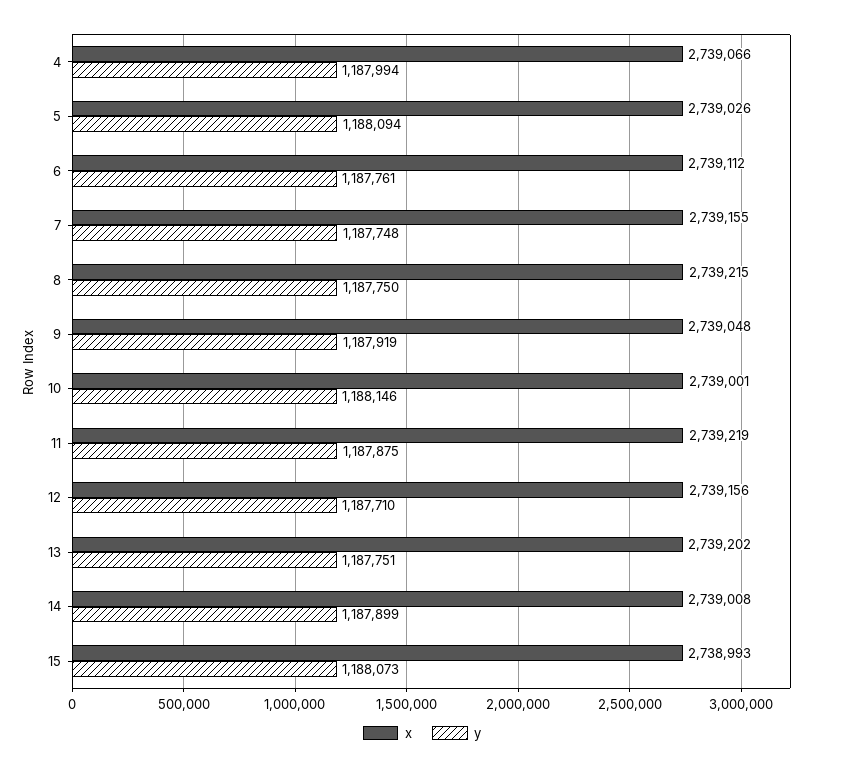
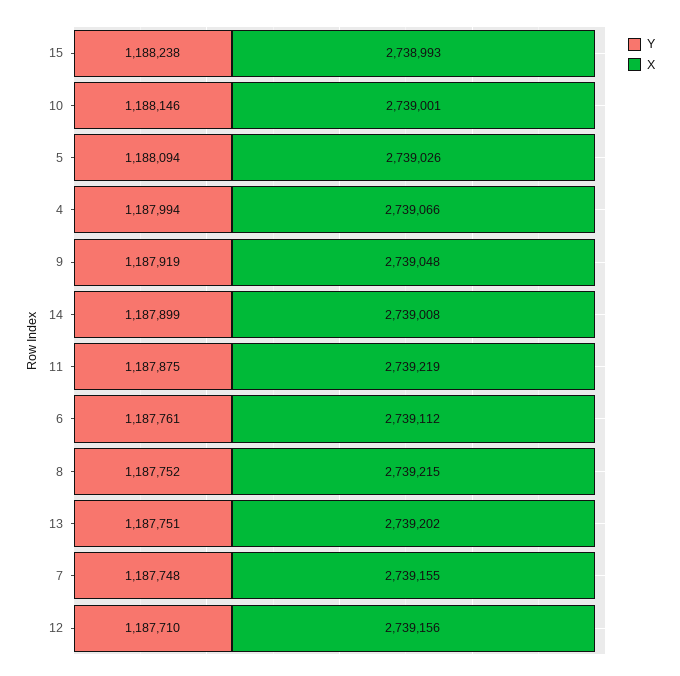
  {
    "x": {
      "4": 2739066,
      "5": 2739026,
      "6": 2739112,
      "7": 2739155,
      "8": 2739215,
      "9": 2739048,
      "10": 2739001,
      "11": 2739219,
      "12": 2739156,
      "13": 2739202,
      "14": 2739008,
      "15": 2738993
    },
    "y": {
      "4": 1187994,
      "5": 1188094,
      "6": 1187761,
      "7": 1187748,
-     "8": 1187750,
+     "8": 1187752,
      "9": 1187919,
      "10": 1188146,
      "11": 1187875,
      "12": 1187710,
      "13": 1187751,
      "14": 1187899,
-     "15": 1188073
+     "15": 1188238
    }
  }

